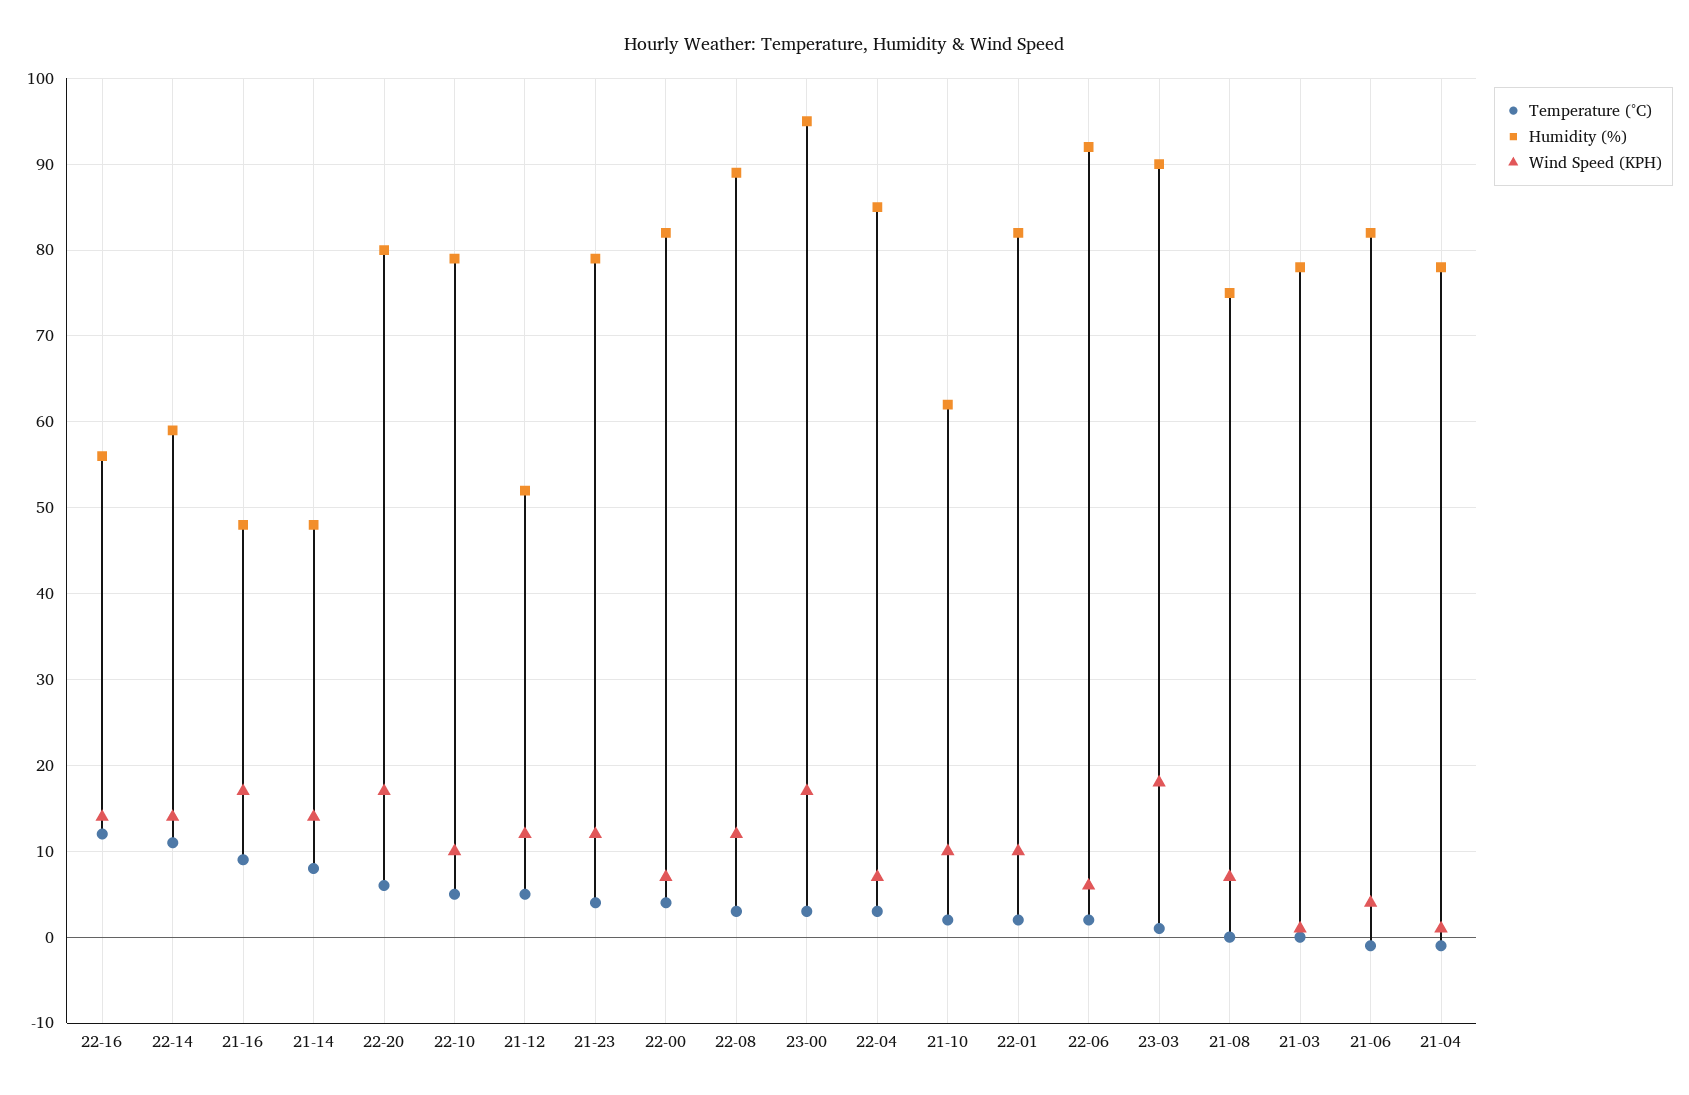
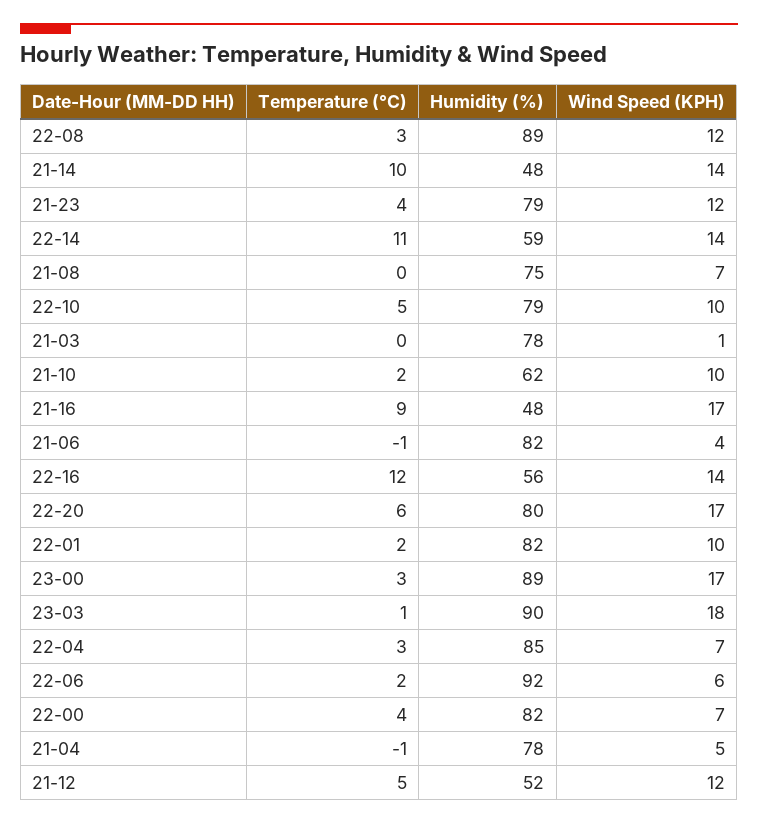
  {
    "Temperature (°C)": {
      "22-16": 12,
      "22-14": 11,
      "21-16": 9,
-     "21-14": 8,
+     "21-14": 10,
      "22-20": 6,
      "22-10": 5,
      "21-12": 5,
      "21-23": 4,
      "22-00": 4,
      "22-08": 3,
      "23-00": 3,
      "22-04": 3,
      "21-10": 2,
      "22-01": 2,
      "22-06": 2,
      "23-03": 1,
      "21-08": 0,
      "21-03": 0,
      "21-06": -1,
      "21-04": -1
    },
    "Humidity (%)": {
      "22-16": 56,
      "22-14": 59,
      "21-16": 48,
      "21-14": 48,
      "22-20": 80,
      "22-10": 79,
      "21-12": 52,
      "21-23": 79,
      "22-00": 82,
      "22-08": 89,
-     "23-00": 95,
+     "23-00": 89,
      "22-04": 85,
      "21-10": 62,
      "22-01": 82,
      "22-06": 92,
      "23-03": 90,
      "21-08": 75,
      "21-03": 78,
      "21-06": 82,
      "21-04": 78
    },
    "Wind Speed (KPH)": {
      "22-16": 14,
      "22-14": 14,
      "21-16": 17,
      "21-14": 14,
      "22-20": 17,
      "22-10": 10,
      "21-12": 12,
      "21-23": 12,
      "22-00": 7,
      "22-08": 12,
      "23-00": 17,
      "22-04": 7,
      "21-10": 10,
      "22-01": 10,
      "22-06": 6,
      "23-03": 18,
      "21-08": 7,
      "21-03": 1,
      "21-06": 4,
-     "21-04": 1
+     "21-04": 5
    }
  }

